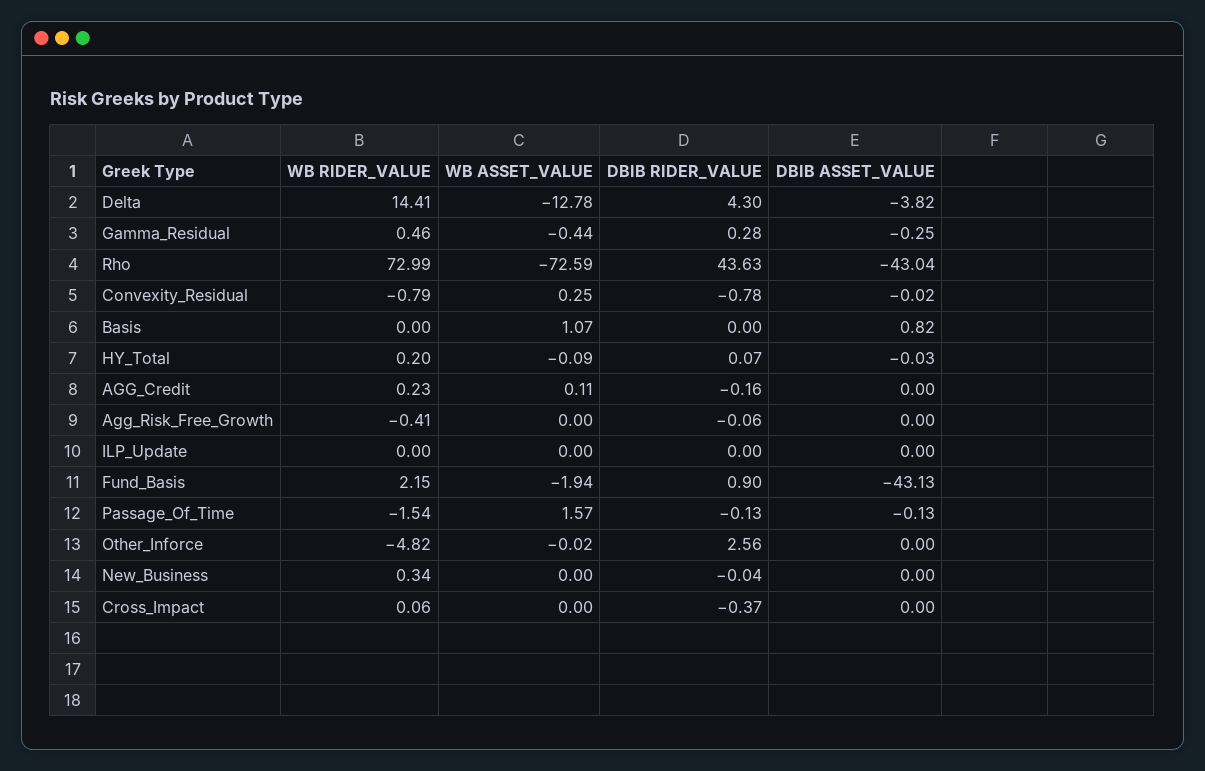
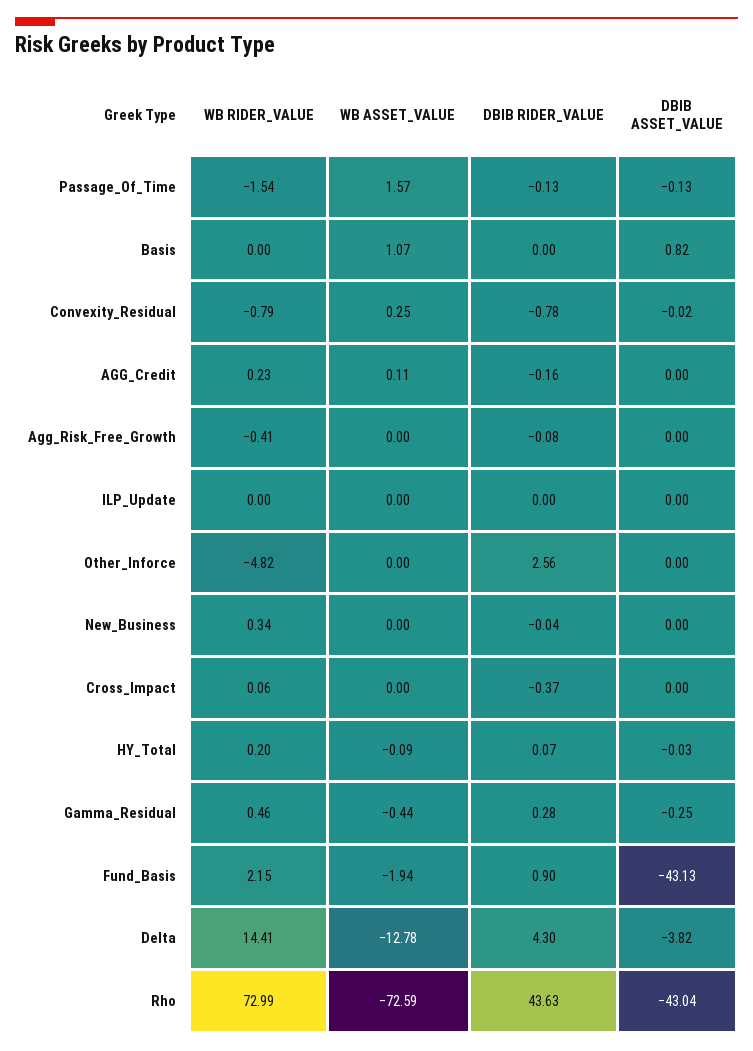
  {
    "WB RIDER_VALUE": {
      "Delta": 14.41,
      "Gamma_Residual": 0.46,
      "Rho": 72.99,
      "Convexity_Residual": -0.79,
      "Basis": 0,
      "HY_Total": 0.2,
      "AGG_Credit": 0.23,
      "Agg_Risk_Free_Growth": -0.41,
      "ILP_Update": 0,
      "Fund_Basis": 2.15,
      "Passage_Of_Time": -1.54,
      "Other_Inforce": -4.82,
      "New_Business": 0.34,
      "Cross_Impact": 0.06
    },
    "WB ASSET_VALUE": {
      "Delta": -12.78,
      "Gamma_Residual": -0.44,
      "Rho": -72.59,
      "Convexity_Residual": 0.25,
      "Basis": 1.07,
      "HY_Total": -0.09,
      "AGG_Credit": 0.11,
      "Agg_Risk_Free_Growth": 0,
      "ILP_Update": 0,
      "Fund_Basis": -1.94,
      "Passage_Of_Time": 1.57,
-     "Other_Inforce": -0.02,
+     "Other_Inforce": 0,
      "New_Business": 0,
      "Cross_Impact": 0
    },
    "DBIB RIDER_VALUE": {
      "Delta": 4.3,
      "Gamma_Residual": 0.28,
      "Rho": 43.63,
      "Convexity_Residual": -0.78,
      "Basis": 0,
      "HY_Total": 0.07,
      "AGG_Credit": -0.16,
-     "Agg_Risk_Free_Growth": -0.06,
+     "Agg_Risk_Free_Growth": -0.08,
      "ILP_Update": 0,
      "Fund_Basis": 0.9,
      "Passage_Of_Time": -0.13,
      "Other_Inforce": 2.56,
      "New_Business": -0.04,
      "Cross_Impact": -0.37
    },
    "DBIB ASSET_VALUE": {
      "Delta": -3.82,
      "Gamma_Residual": -0.25,
      "Rho": -43.04,
      "Convexity_Residual": -0.02,
      "Basis": 0.82,
      "HY_Total": -0.03,
      "AGG_Credit": 0,
      "Agg_Risk_Free_Growth": 0,
      "ILP_Update": 0,
      "Fund_Basis": -43.13,
      "Passage_Of_Time": -0.13,
      "Other_Inforce": 0,
      "New_Business": 0,
      "Cross_Impact": 0
    }
  }

